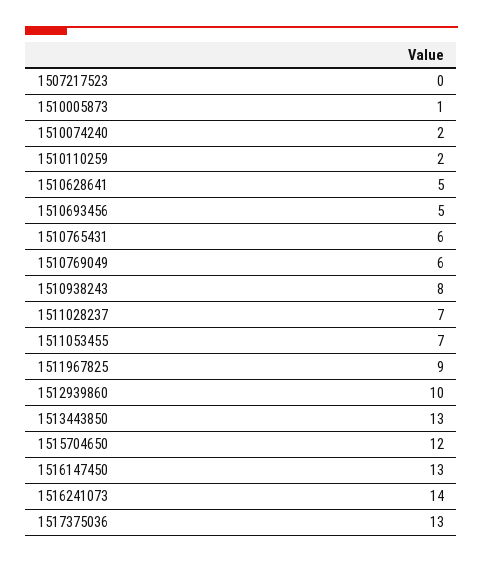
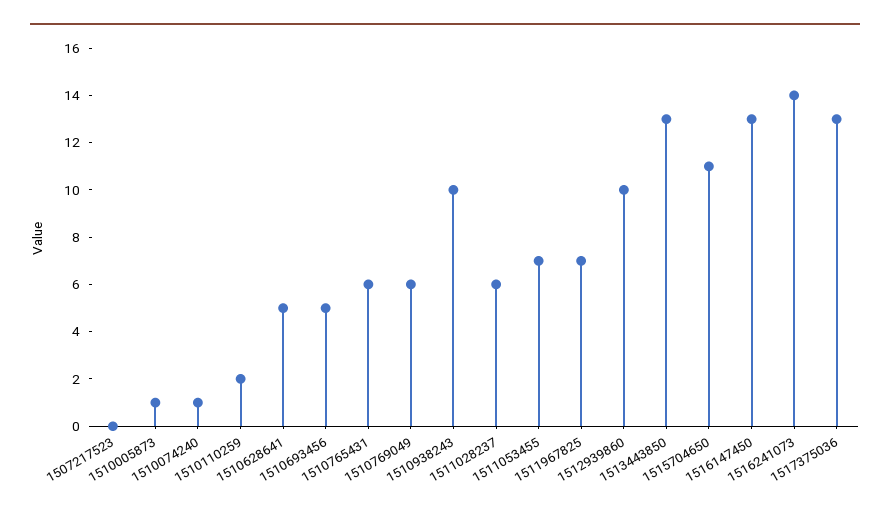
  {
    "1507217523": 0,
    "1510005873": 1,
-   "1510074240": 2,
+   "1510074240": 1,
    "1510110259": 2,
    "1510628641": 5,
    "1510693456": 5,
    "1510765431": 6,
    "1510769049": 6,
-   "1510938243": 8,
+   "1510938243": 10,
-   "1511028237": 7,
+   "1511028237": 6,
    "1511053455": 7,
-   "1511967825": 9,
+   "1511967825": 7,
    "1512939860": 10,
    "1513443850": 13,
-   "1515704650": 12,
+   "1515704650": 11,
    "1516147450": 13,
    "1516241073": 14,
    "1517375036": 13
  }

